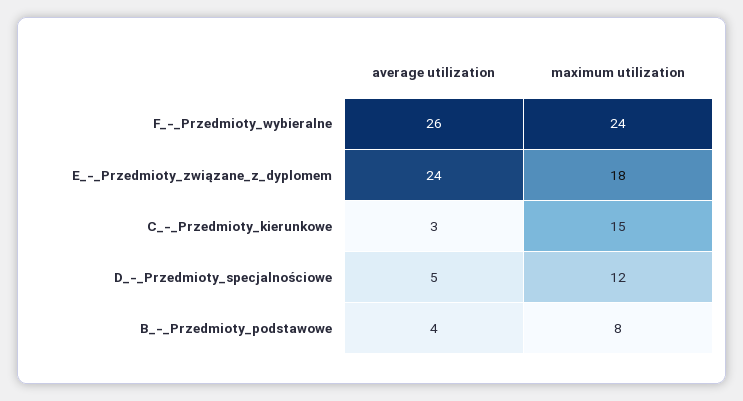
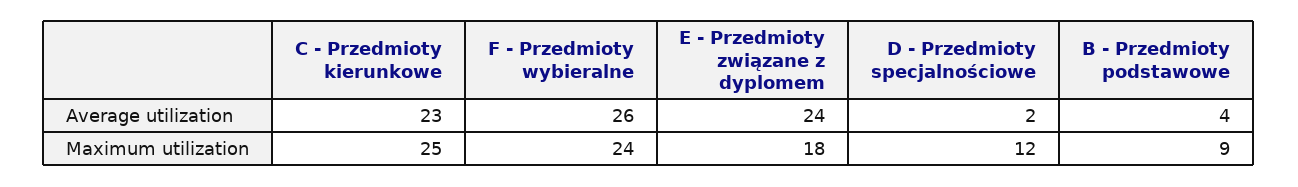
  {
    "average utilization": {
      "F_-_Przedmioty_wybieralne": 26,
      "E_-_Przedmioty_związane_z_dyplomem": 24,
-     "C_-_Przedmioty_kierunkowe": 3,
+     "C_-_Przedmioty_kierunkowe": 23,
-     "D_-_Przedmioty_specjalnościowe": 5,
+     "D_-_Przedmioty_specjalnościowe": 2,
      "B_-_Przedmioty_podstawowe": 4
    },
    "maximum utilization": {
      "F_-_Przedmioty_wybieralne": 24,
      "E_-_Przedmioty_związane_z_dyplomem": 18,
-     "C_-_Przedmioty_kierunkowe": 15,
+     "C_-_Przedmioty_kierunkowe": 25,
      "D_-_Przedmioty_specjalnościowe": 12,
-     "B_-_Przedmioty_podstawowe": 8
+     "B_-_Przedmioty_podstawowe": 9
    }
  }

